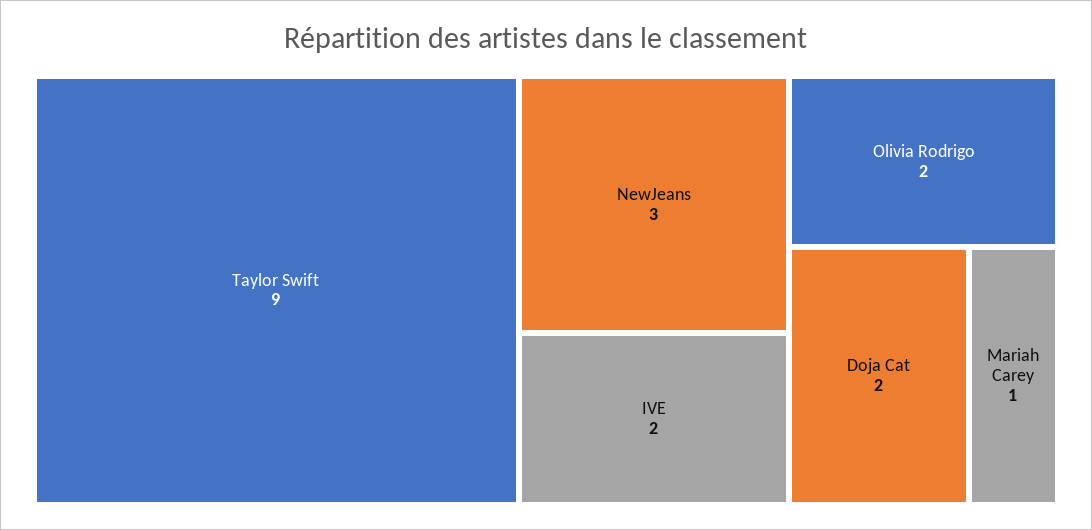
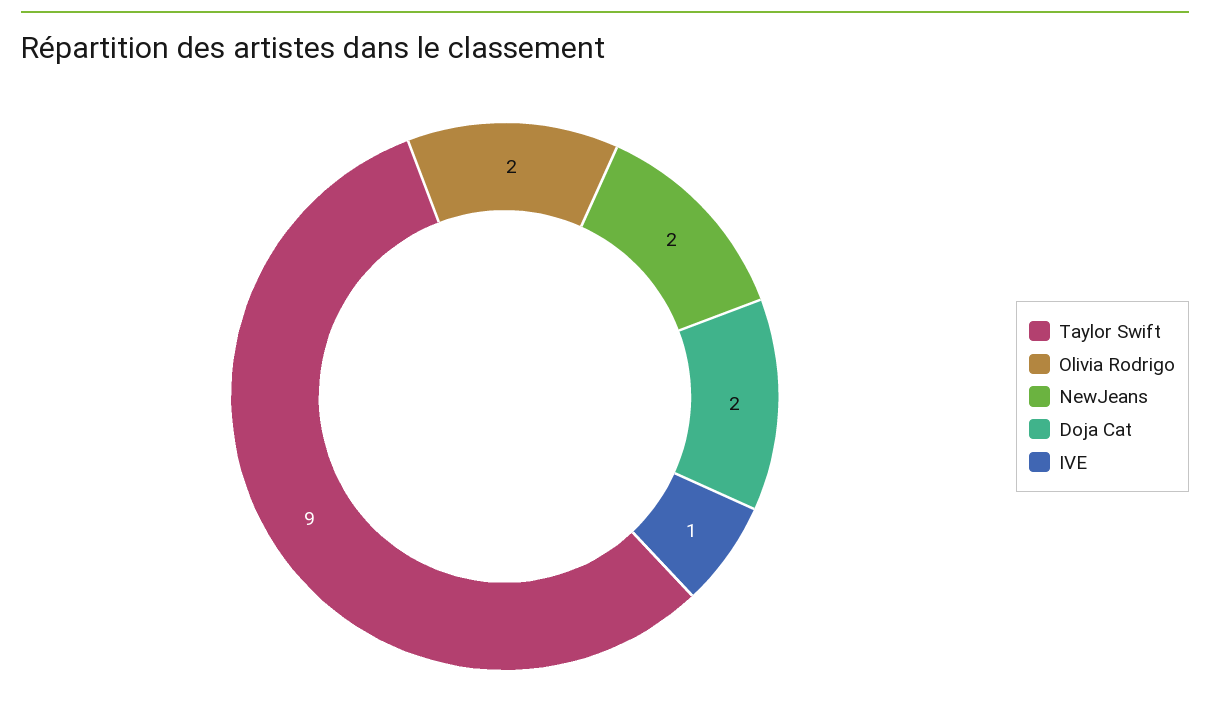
  {
    "Taylor Swift": 9,
-   "NewJeans": 3,
+   "NewJeans": 2,
-   "IVE": 2,
+   "IVE": 1,
    "Olivia Rodrigo": 2,
-   "Doja Cat": 2,
+   "Doja Cat": 2
-   "Mariah Carey": 1
  }

